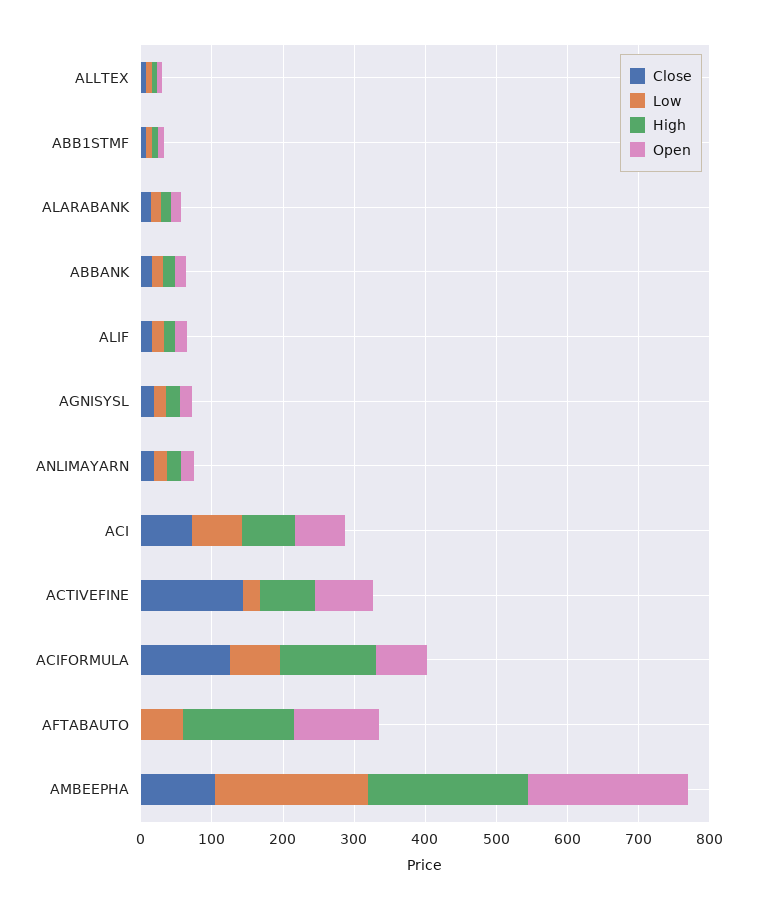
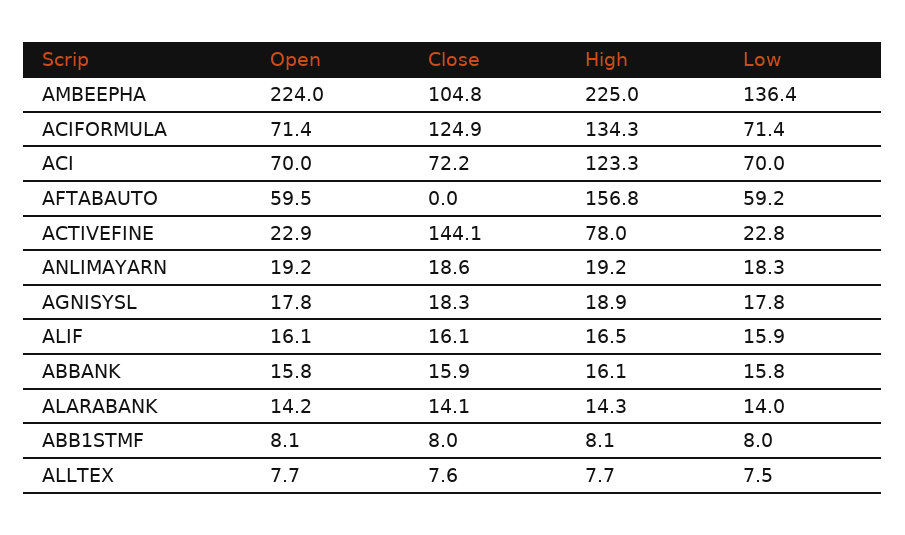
  {
    "Close": {
      "ALLTEX": 7.6,
      "ABB1STMF": 8,
      "ALARABANK": 14.1,
      "ABBANK": 15.9,
      "ALIF": 16.1,
      "AGNISYSL": 18.3,
      "ANLIMAYARN": 18.6,
      "ACI": 72.2,
      "ACTIVEFINE": 144.1,
      "ACIFORMULA": 124.9,
      "AFTABAUTO": 0,
      "AMBEEPHA": 104.8
    },
    "Low": {
      "ALLTEX": 7.5,
      "ABB1STMF": 8,
      "ALARABANK": 14,
      "ABBANK": 15.8,
      "ALIF": 15.9,
      "AGNISYSL": 17.8,
      "ANLIMAYARN": 18.3,
      "ACI": 70,
      "ACTIVEFINE": 22.8,
      "ACIFORMULA": 71.4,
      "AFTABAUTO": 59.2,
-     "AMBEEPHA": 220
+     "AMBEEPHA": 136.4
    },
    "High": {
      "ALLTEX": 7.7,
      "ABB1STMF": 8.1,
      "ALARABANK": 14.3,
      "ABBANK": 16.1,
      "ALIF": 16.5,
      "AGNISYSL": 18.9,
      "ANLIMAYARN": 19.2,
-     "ACI": 80,
+     "ACI": 123.3,
      "ACTIVEFINE": 78,
      "ACIFORMULA": 134.3,
      "AFTABAUTO": 156.8,
      "AMBEEPHA": 225
    },
    "Open": {
      "ALLTEX": 7.7,
      "ABB1STMF": 8.1,
      "ALARABANK": 14.2,
      "ABBANK": 15.8,
      "ALIF": 16.1,
      "AGNISYSL": 17.8,
      "ANLIMAYARN": 19.2,
      "ACI": 70,
-     "ACTIVEFINE": 80,
+     "ACTIVEFINE": 22.9,
      "ACIFORMULA": 71.4,
-     "AFTABAUTO": 120,
+     "AFTABAUTO": 59.5,
      "AMBEEPHA": 224
    }
  }

